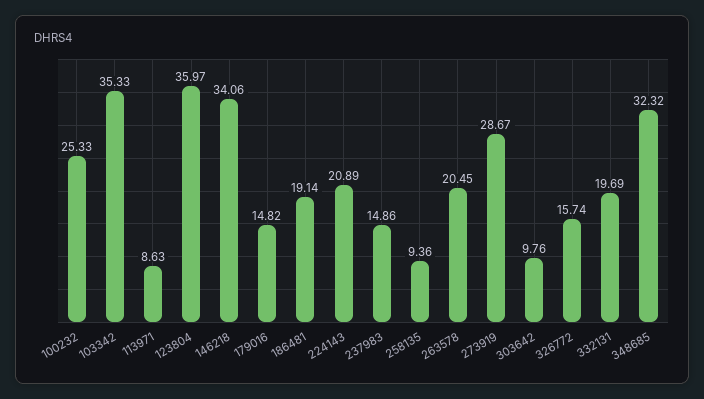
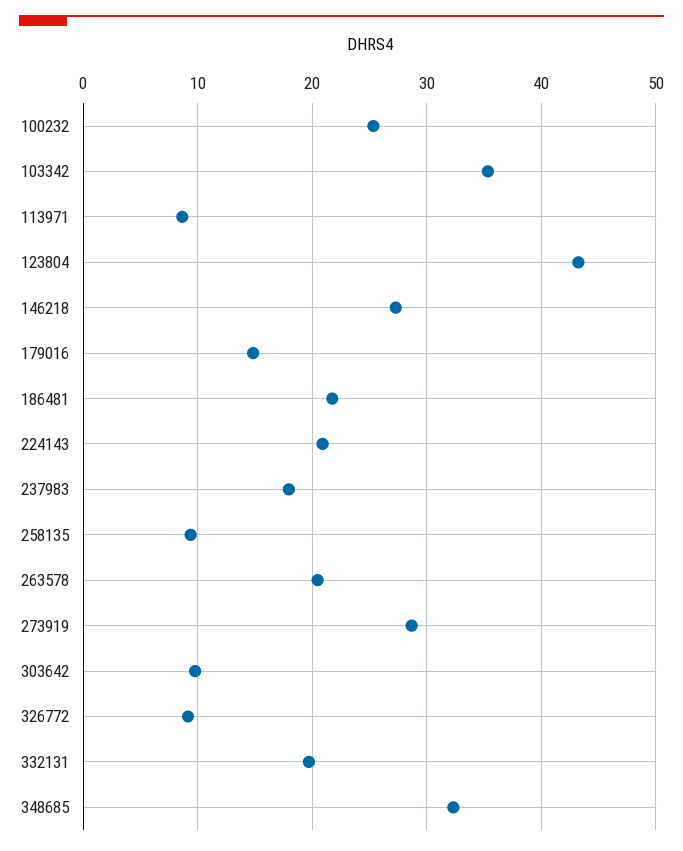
  {
    "100232": 25.33,
    "103342": 35.33,
    "113971": 8.63,
-   "123804": 35.97,
+   "123804": 43,
-   "146218": 34.06,
+   "146218": 27,
    "179016": 14.82,
-   "186481": 19.14,
+   "186481": 22,
    "224143": 20.89,
-   "237983": 14.86,
+   "237983": 18,
    "258135": 9.36,
    "263578": 20.45,
    "273919": 28.67,
    "303642": 9.76,
-   "326772": 15.74,
+   "326772": 9,
    "332131": 19.69,
    "348685": 32.32
  }

